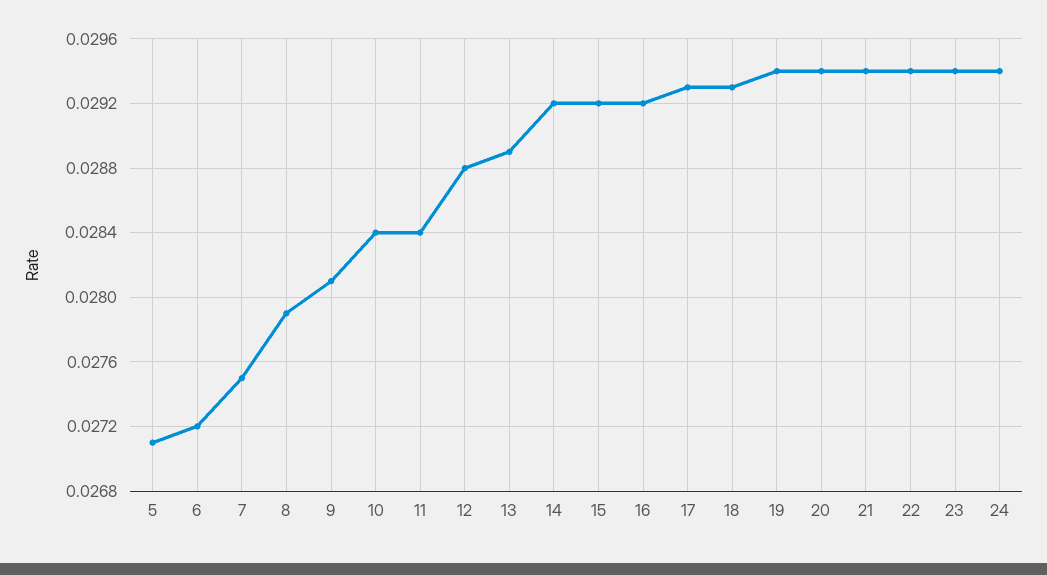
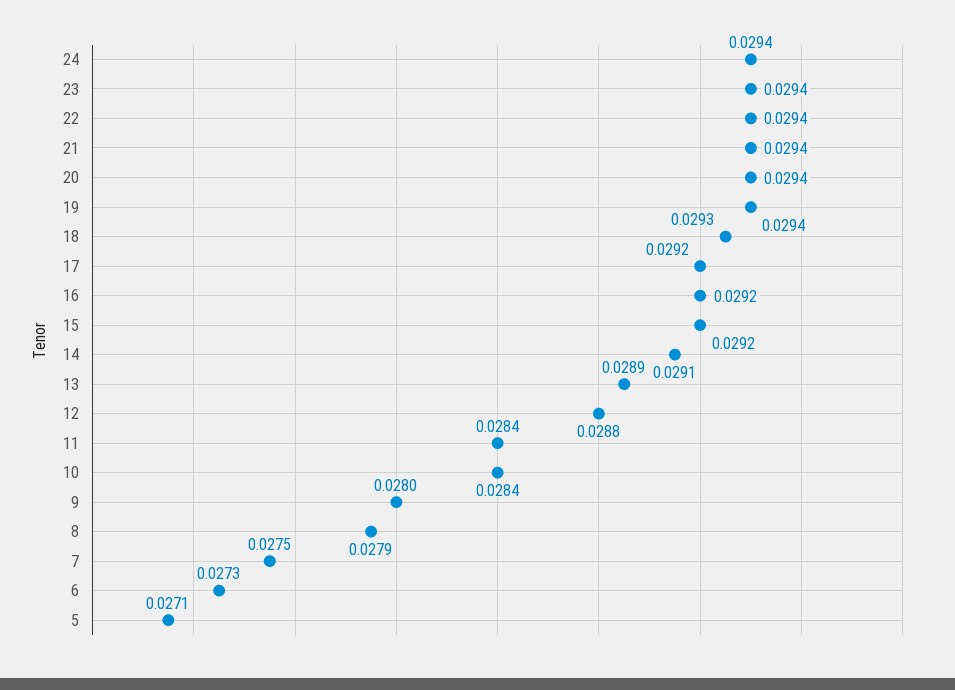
  {
    "5": 0.0271,
-   "6": 0.0272,
+   "6": 0.0273,
    "7": 0.0275,
    "8": 0.0279,
-   "9": 0.0281,
+   "9": 0.028,
    "10": 0.0284,
    "11": 0.0284,
    "12": 0.0288,
    "13": 0.0289,
-   "14": 0.0292,
+   "14": 0.0291,
    "15": 0.0292,
    "16": 0.0292,
-   "17": 0.0293,
+   "17": 0.0292,
    "18": 0.0293,
    "19": 0.0294,
    "20": 0.0294,
    "21": 0.0294,
    "22": 0.0294,
    "23": 0.0294,
    "24": 0.0294
  }

